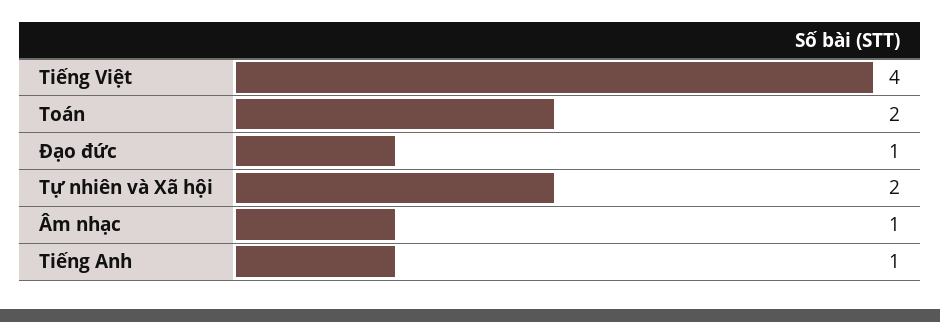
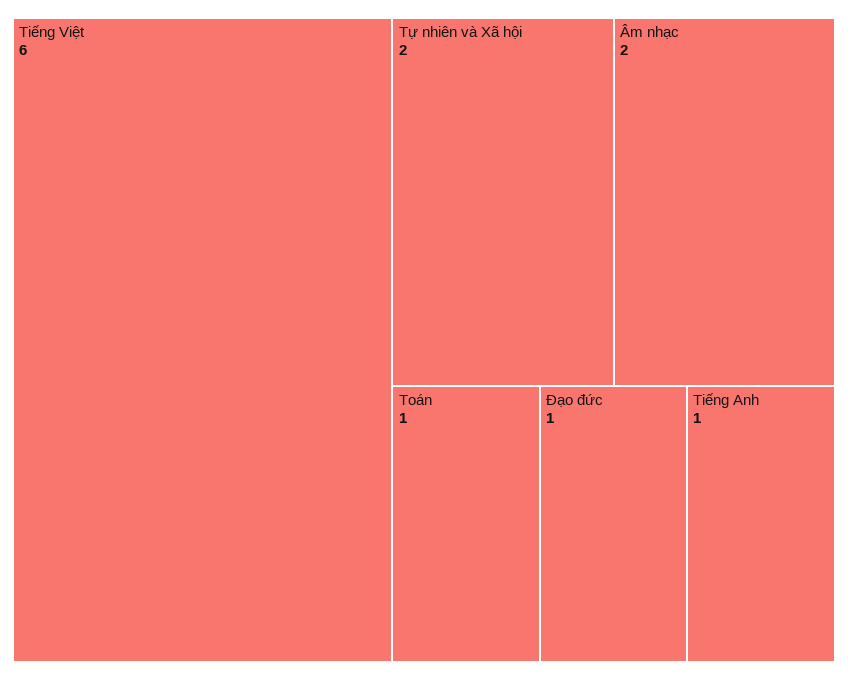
  {
-   "Tiếng Việt": 4,
+   "Tiếng Việt": 6,
-   "Toán": 2,
+   "Toán": 1,
    "Đạo đức": 1,
    "Tự nhiên và Xã hội": 2,
-   "Âm nhạc": 1,
+   "Âm nhạc": 2,
    "Tiếng Anh": 1
  }

